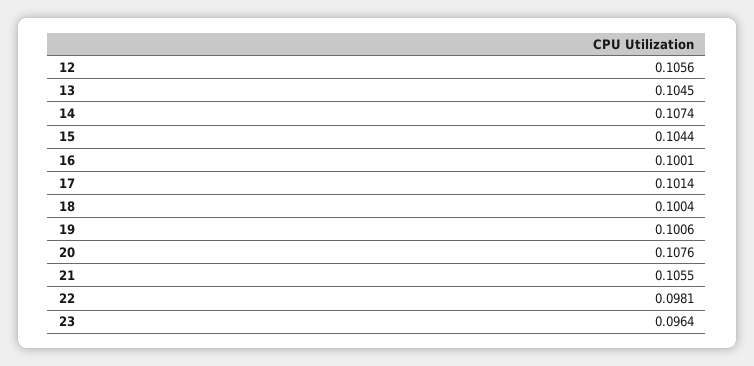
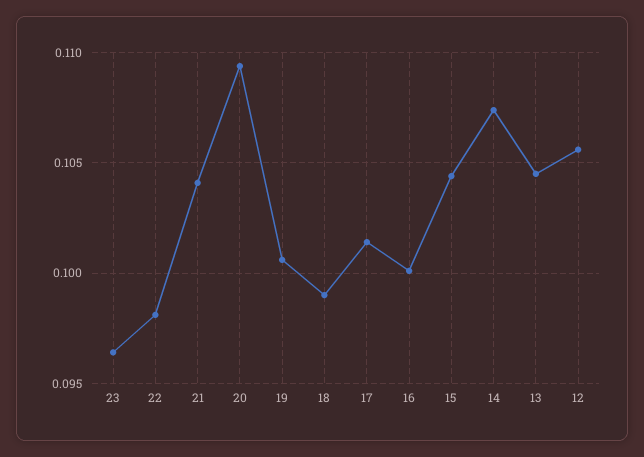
  {
    "12": 0.1056,
    "13": 0.1045,
    "14": 0.1074,
    "15": 0.1044,
    "16": 0.1001,
    "17": 0.1014,
-   "18": 0.1004,
+   "18": 0.099,
    "19": 0.1006,
-   "20": 0.1076,
+   "20": 0.1095,
-   "21": 0.1055,
+   "21": 0.104,
    "22": 0.0981,
    "23": 0.0964
  }

